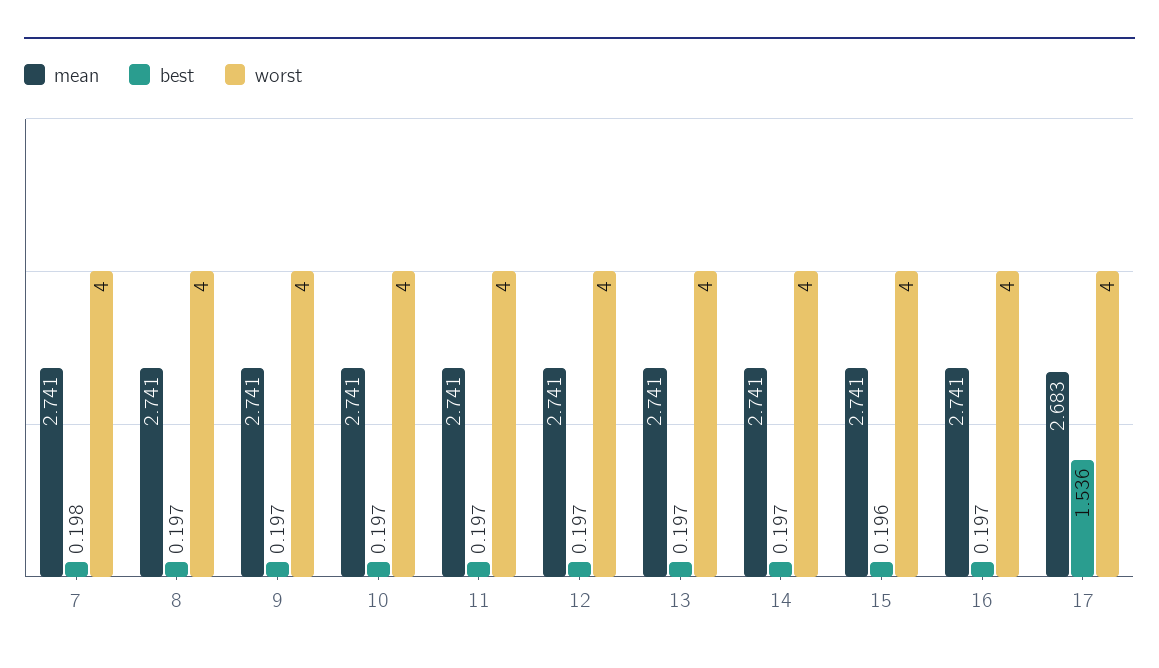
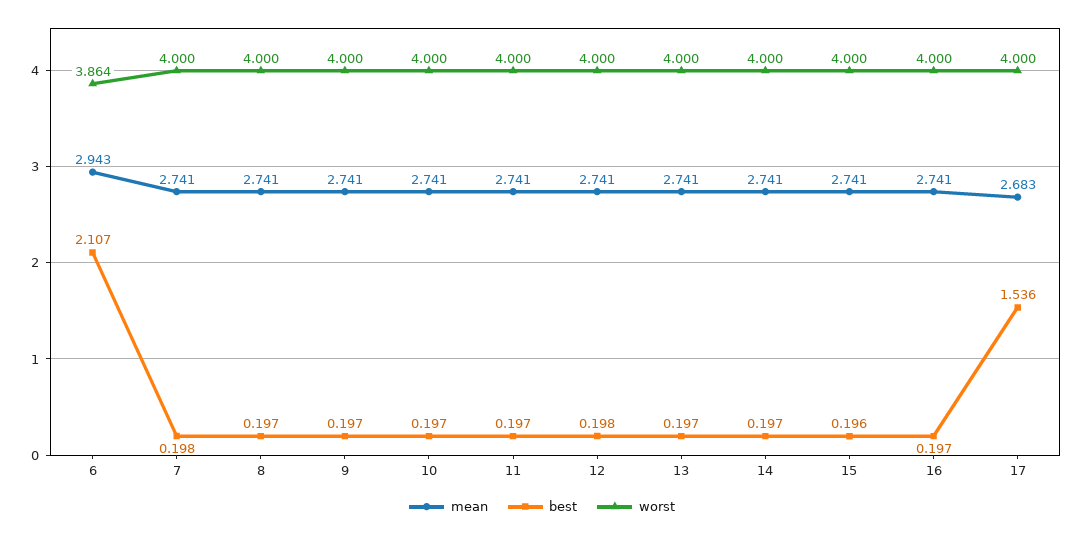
  {
    "mean": {
      "7": 2.741,
      "8": 2.741,
      "9": 2.741,
      "10": 2.741,
      "11": 2.741,
      "12": 2.741,
      "13": 2.741,
      "14": 2.741,
      "15": 2.741,
      "16": 2.741,
-     "17": 2.683
+     "17": 2.683,
+     "6": 2.943
    },
    "best": {
      "7": 0.198,
      "8": 0.197,
      "9": 0.197,
      "10": 0.197,
      "11": 0.197,
-     "12": 0.197,
+     "12": 0.198,
      "13": 0.197,
      "14": 0.197,
      "15": 0.196,
      "16": 0.197,
-     "17": 1.536
+     "17": 1.536,
+     "6": 2.107
    },
    "worst": {
      "7": 4,
      "8": 4,
      "9": 4,
      "10": 4,
      "11": 4,
      "12": 4,
      "13": 4,
      "14": 4,
      "15": 4,
      "16": 4,
-     "17": 4
+     "17": 4,
+     "6": 3.864
    }
  }

